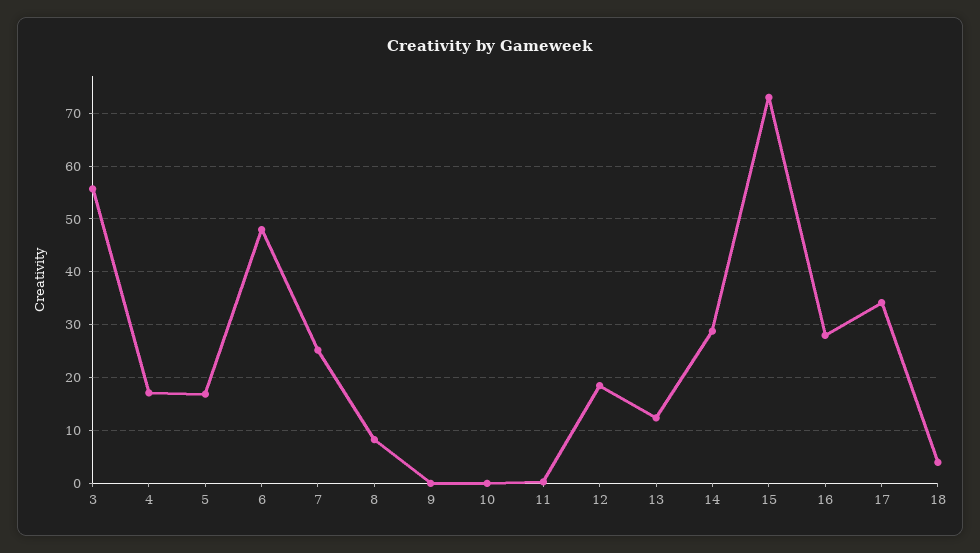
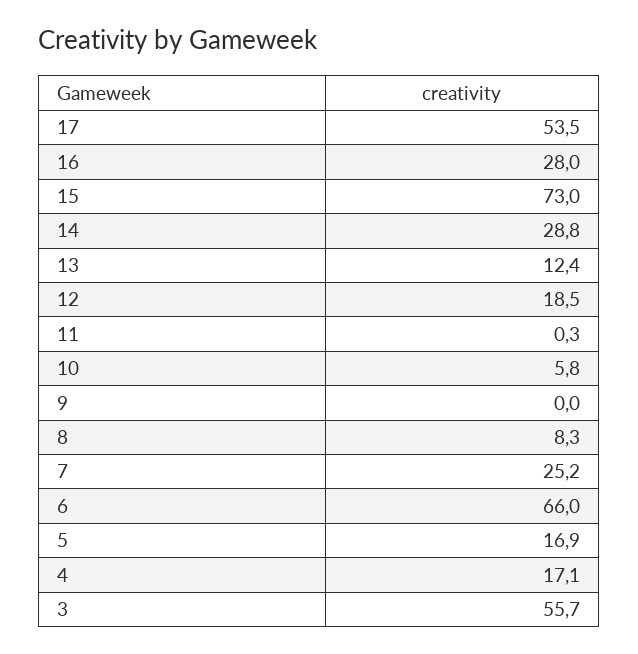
  {
    "3": 55.7,
    "4": 17.1,
    "5": 16.9,
-   "6": 48,
+   "6": 66,
    "7": 25.2,
    "8": 8.3,
    "9": 0,
-   "10": 0,
+   "10": 5.8,
    "11": 0.3,
    "12": 18.5,
    "13": 12.4,
    "14": 28.8,
    "15": 73,
    "16": 28,
-   "17": 34,
+   "17": 53.5
-   "18": 4
  }

